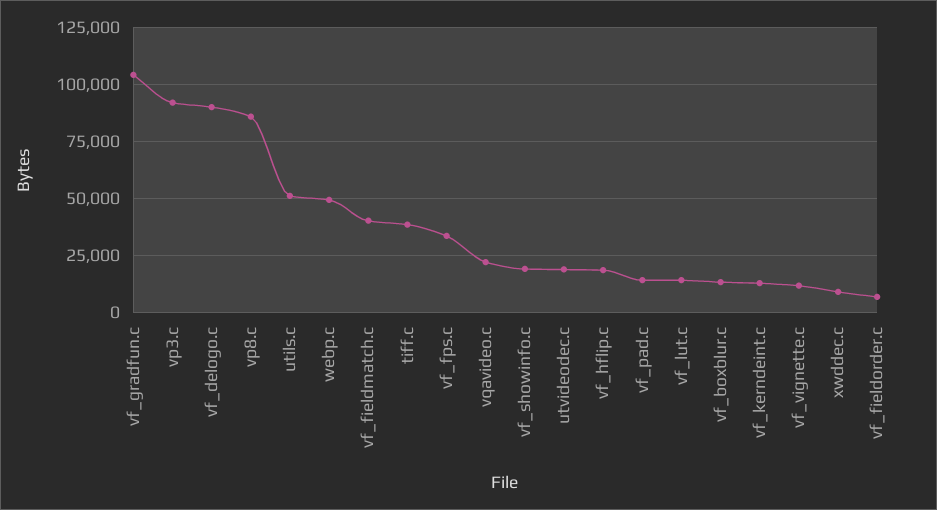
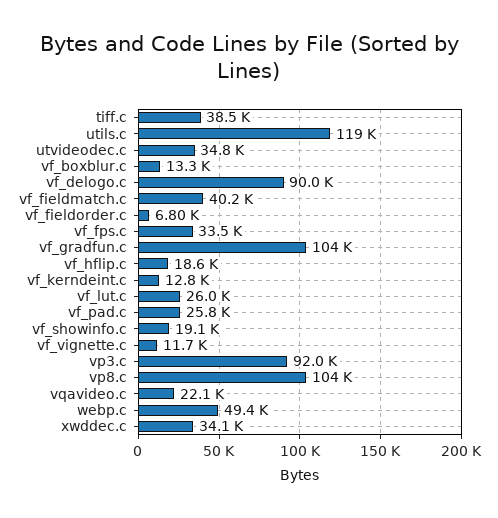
  {
    "vf_gradfun.c": 104000,
    "vp3.c": 92000,
    "vf_delogo.c": 90000,
-   "vp8.c": 85000,
+   "vp8.c": 104000,
-   "utils.c": 50000,
+   "utils.c": 119000,
    "webp.c": 49400,
    "vf_fieldmatch.c": 40200,
    "tiff.c": 38500,
    "vf_fps.c": 33500,
    "vqavideo.c": 22100,
    "vf_showinfo.c": 19100,
-   "utvideodec.c": 20000,
+   "utvideodec.c": 34800,
    "vf_hflip.c": 18600,
-   "vf_pad.c": 15000,
+   "vf_pad.c": 25800,
-   "vf_lut.c": 15000,
+   "vf_lut.c": 26000,
    "vf_boxblur.c": 13300,
    "vf_kerndeint.c": 12800,
    "vf_vignette.c": 11700,
-   "xwddec.c": 10000,
+   "xwddec.c": 34100,
    "vf_fieldorder.c": 6800
  }

